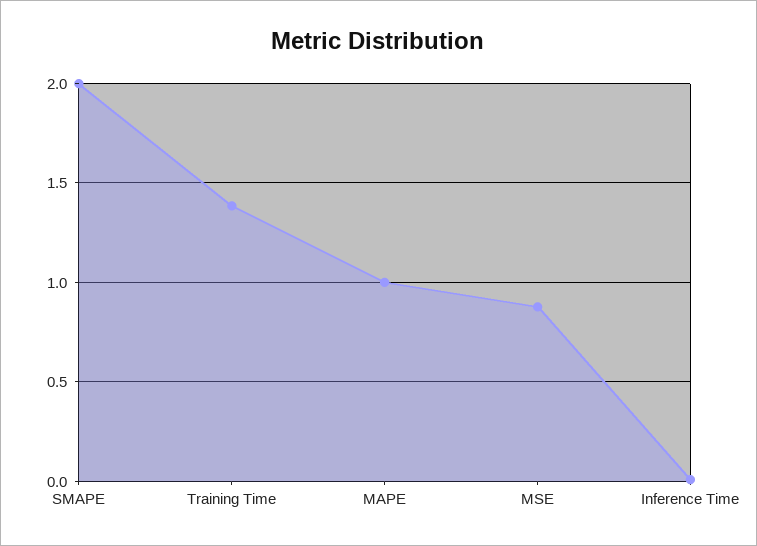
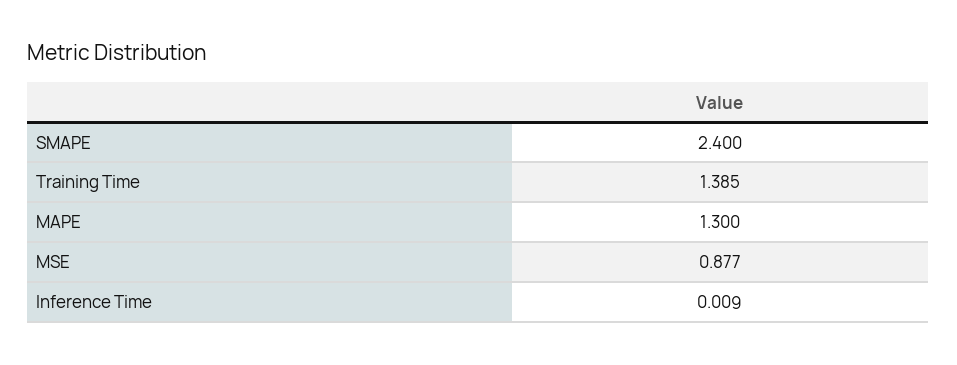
  {
-   "SMAPE": 2,
+   "SMAPE": 2.4,
    "Training Time": 1.385,
-   "MAPE": 1,
+   "MAPE": 1.3,
    "MSE": 0.877,
    "Inference Time": 0.009
  }

